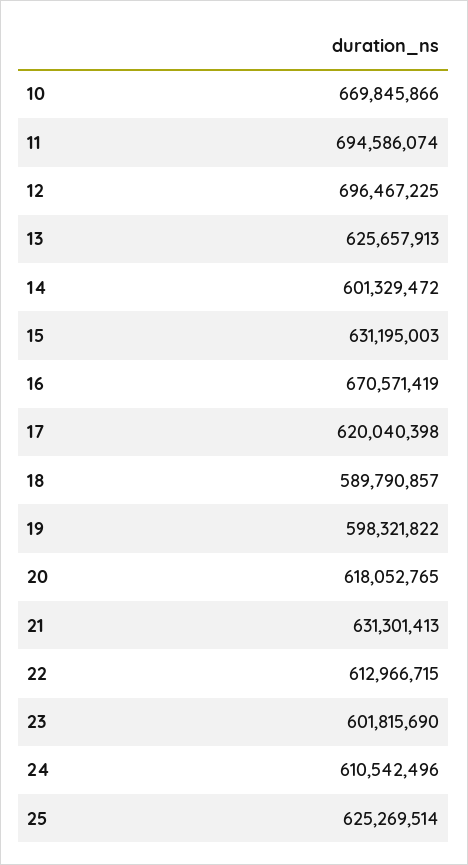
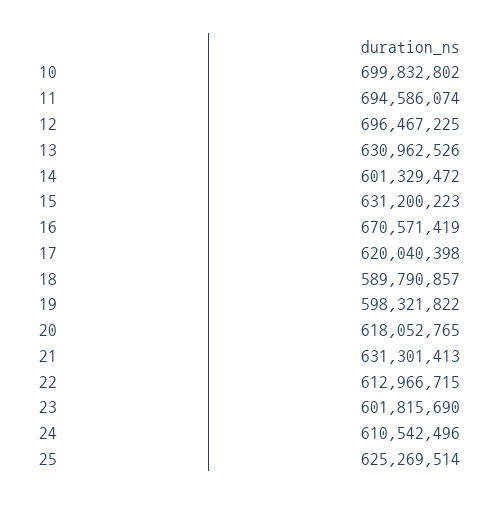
  {
-   "10": 669845866,
+   "10": 699832802,
    "11": 694586074,
    "12": 696467225,
-   "13": 625657913,
+   "13": 630962526,
    "14": 601329472,
-   "15": 631195003,
+   "15": 631200223,
    "16": 670571419,
    "17": 620040398,
    "18": 589790857,
    "19": 598321822,
    "20": 618052765,
    "21": 631301413,
    "22": 612966715,
    "23": 601815690,
    "24": 610542496,
    "25": 625269514
  }

